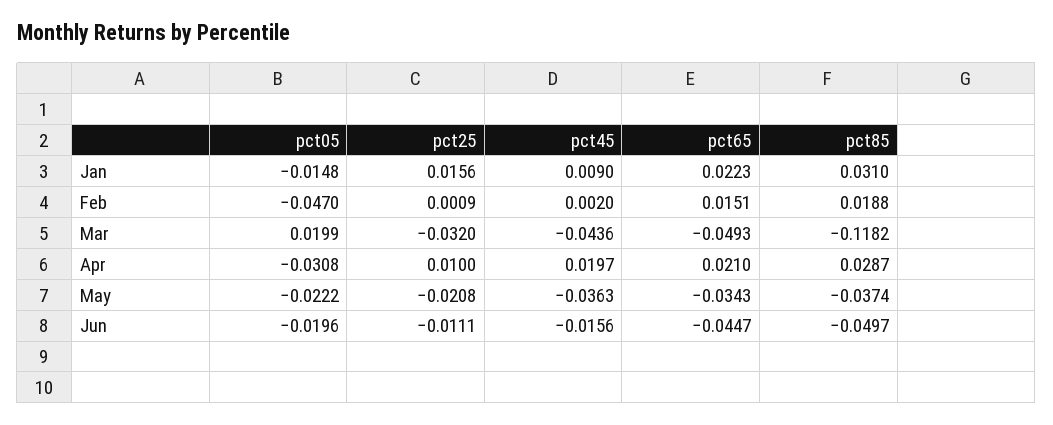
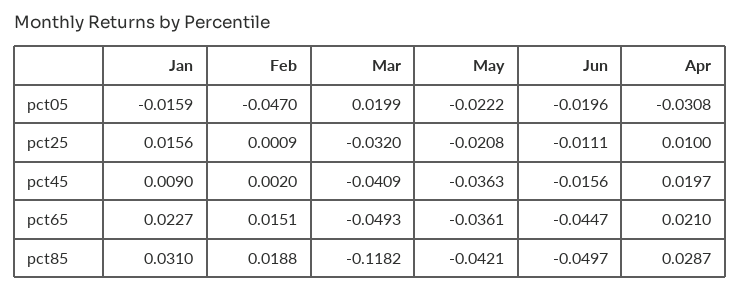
  {
    "pct05": {
-     "Jan": -0.0148,
+     "Jan": -0.0159,
      "Feb": -0.047,
      "Mar": 0.0199,
      "Apr": -0.0308,
      "May": -0.0222,
      "Jun": -0.0196
    },
    "pct25": {
      "Jan": 0.0156,
      "Feb": 0.0009,
      "Mar": -0.032,
      "Apr": 0.01,
      "May": -0.0208,
      "Jun": -0.0111
    },
    "pct45": {
      "Jan": 0.009,
      "Feb": 0.002,
-     "Mar": -0.0436,
+     "Mar": -0.0409,
      "Apr": 0.0197,
      "May": -0.0363,
      "Jun": -0.0156
    },
    "pct65": {
-     "Jan": 0.0223,
+     "Jan": 0.0227,
      "Feb": 0.0151,
      "Mar": -0.0493,
      "Apr": 0.021,
-     "May": -0.0343,
+     "May": -0.0361,
      "Jun": -0.0447
    },
    "pct85": {
      "Jan": 0.031,
      "Feb": 0.0188,
      "Mar": -0.1182,
      "Apr": 0.0287,
-     "May": -0.0374,
+     "May": -0.0421,
      "Jun": -0.0497
    }
  }

